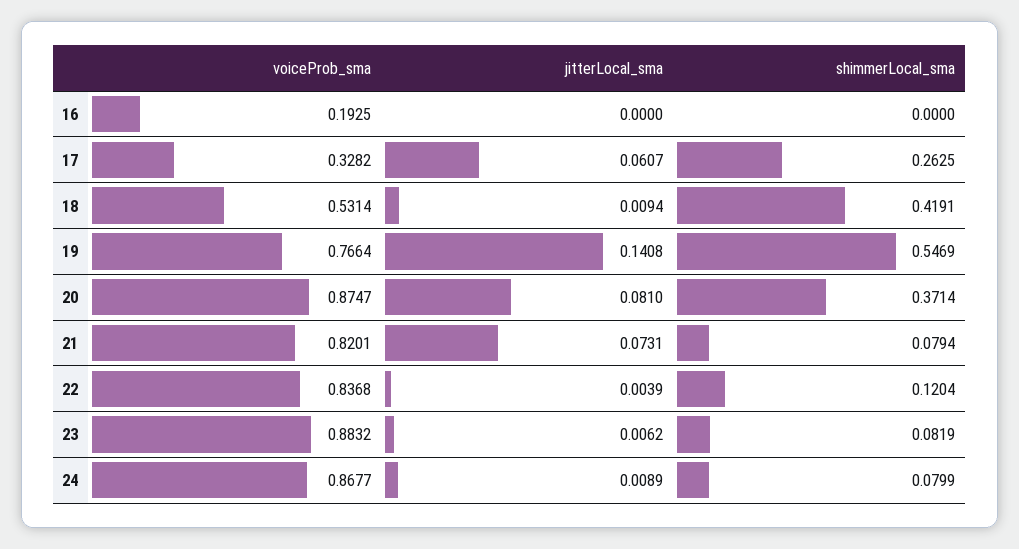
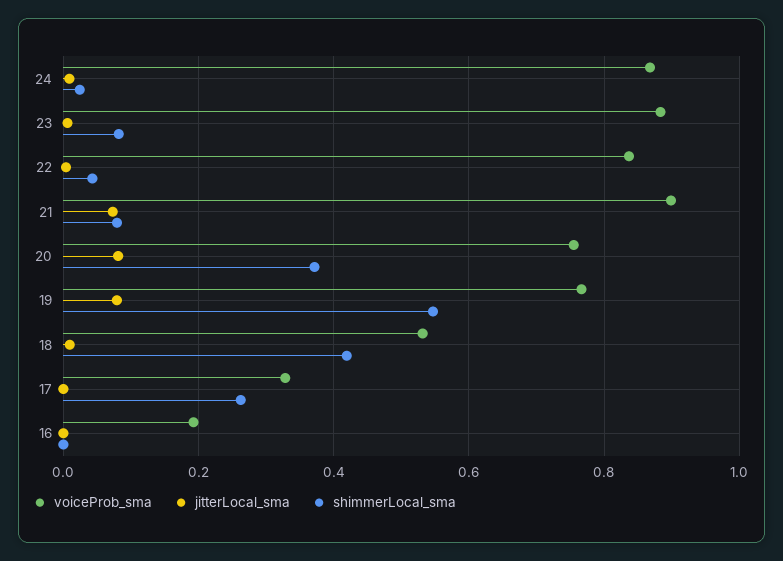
  {
    "voiceProb_sma": {
      "16": 0.1925,
      "17": 0.3282,
      "18": 0.5314,
      "19": 0.7664,
-     "20": 0.8747,
+     "20": 0.76,
-     "21": 0.8201,
+     "21": 0.9,
      "22": 0.8368,
      "23": 0.8832,
      "24": 0.8677
    },
    "jitterLocal_sma": {
      "16": 0,
-     "17": 0.0607,
+     "17": 0,
      "18": 0.0094,
-     "19": 0.1408,
+     "19": 0.08,
      "20": 0.081,
      "21": 0.0731,
      "22": 0.0039,
      "23": 0.0062,
      "24": 0.0089
    },
    "shimmerLocal_sma": {
      "16": 0,
      "17": 0.2625,
      "18": 0.4191,
      "19": 0.5469,
      "20": 0.3714,
      "21": 0.0794,
-     "22": 0.1204,
+     "22": 0.04,
      "23": 0.0819,
-     "24": 0.0799
+     "24": 0.02
    }
  }

